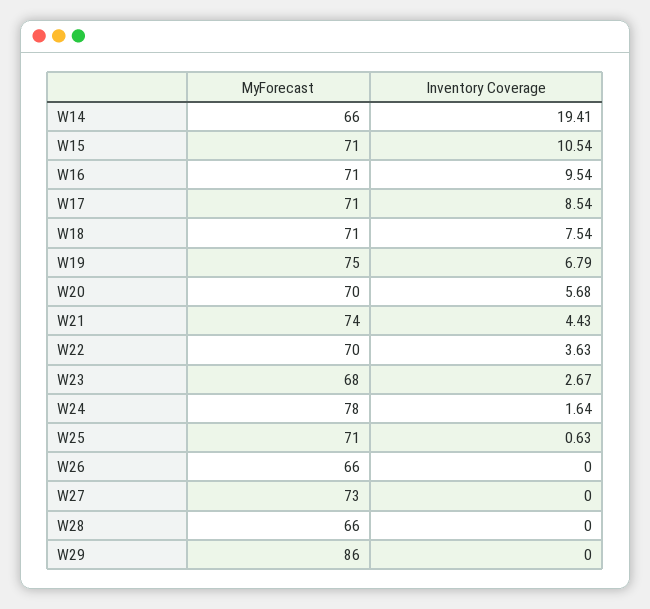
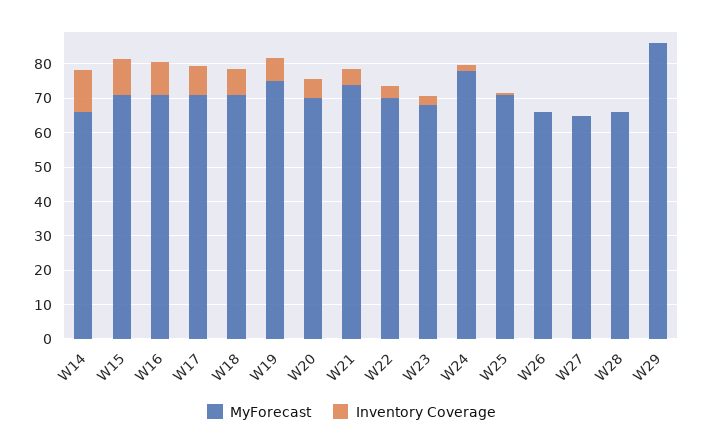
  {
    "MyForecast": {
      "W14": 66,
      "W15": 71,
      "W16": 71,
      "W17": 71,
      "W18": 71,
      "W19": 75,
      "W20": 70,
      "W21": 74,
      "W22": 70,
      "W23": 68,
      "W24": 78,
      "W25": 71,
      "W26": 66,
-     "W27": 73,
+     "W27": 65,
      "W28": 66,
      "W29": 86
    },
    "Inventory Coverage": {
-     "W14": 19.41,
+     "W14": 12.5,
      "W15": 10.54,
      "W16": 9.54,
      "W17": 8.54,
      "W18": 7.54,
      "W19": 6.79,
      "W20": 5.68,
      "W21": 4.43,
      "W22": 3.63,
      "W23": 2.67,
      "W24": 1.64,
      "W25": 0.63,
      "W26": 0,
      "W27": 0,
      "W28": 0,
      "W29": 0
    }
  }

